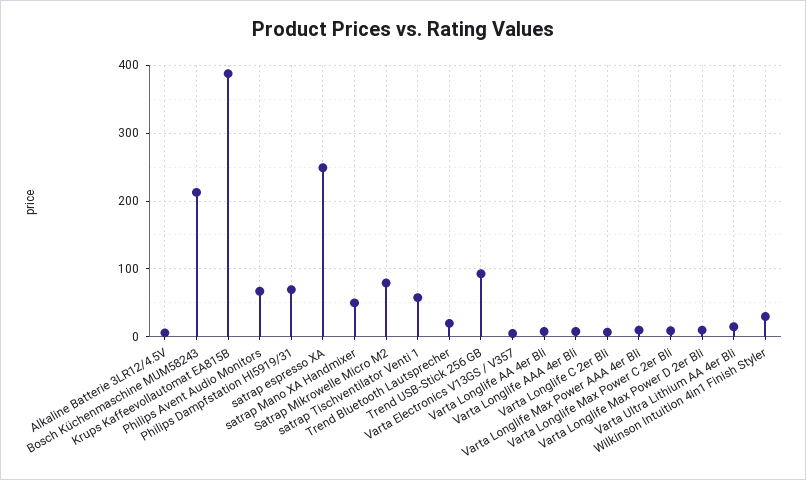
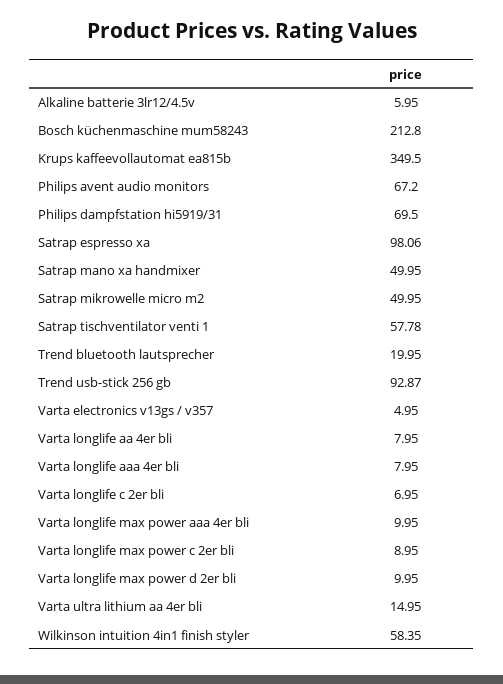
  {
    "Alkaline Batterie 3LR12/4.5V": 5.95,
    "Bosch Küchenmaschine MUM58243": 212.8,
-   "Krups Kaffeevollautomat EA815B": 390,
+   "Krups Kaffeevollautomat EA815B": 349.5,
    "Philips Avent Audio Monitors": 67.2,
    "Philips Dampfstation HI5919/31": 69.5,
-   "satrap espresso XA": 250,
+   "satrap espresso XA": 98.06,
    "satrap Mano XA Handmixer": 49.95,
-   "Satrap Mikrowelle Micro M2": 80,
+   "Satrap Mikrowelle Micro M2": 49.95,
    "satrap Tischventilator Venti 1": 57.78,
    "Trend Bluetooth Lautsprecher": 19.95,
    "Trend USB-Stick 256 GB": 92.87,
    "Varta Electronics V13GS / V357": 4.95,
    "Varta Longlife AA 4er Bli": 7.95,
    "Varta Longlife AAA 4er Bli": 7.95,
    "Varta Longlife C 2er Bli": 6.95,
    "Varta Longlife Max Power AAA 4er Bli": 9.95,
    "Varta Longlife Max Power C 2er Bli": 8.95,
    "Varta Longlife Max Power D 2er Bli": 9.95,
    "Varta Ultra Lithium AA 4er Bli": 14.95,
-   "Wilkinson Intuition 4in1 Finish Styler": 30
+   "Wilkinson Intuition 4in1 Finish Styler": 58.35
  }

